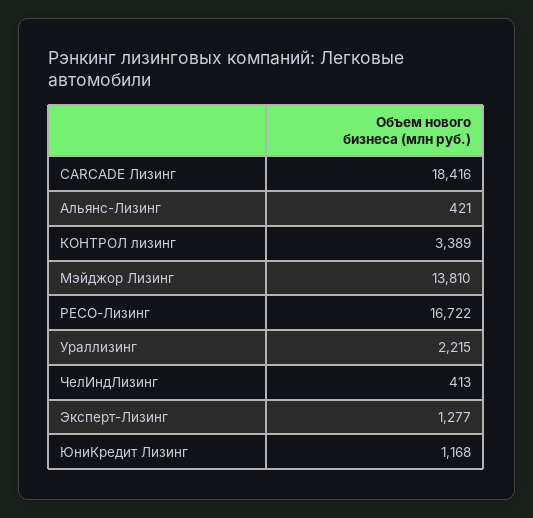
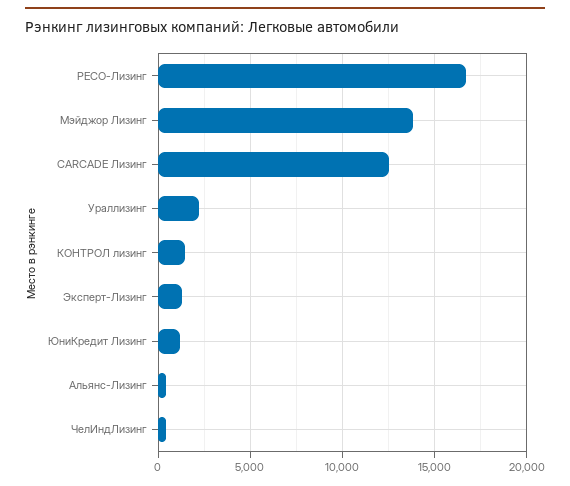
  {
-   "CARCADE Лизинг": 18416,
+   "CARCADE Лизинг": 12500,
    "Альянс-Лизинг": 421,
-   "КОНТРОЛ лизинг": 3389,
+   "КОНТРОЛ лизинг": 1500,
    "Мэйджор Лизинг": 13810,
    "РЕСО-Лизинг": 16722,
    "Ураллизинг": 2215,
    "ЧелИндЛизинг": 413,
    "Эксперт-Лизинг": 1277,
    "ЮниКредит Лизинг": 1168
  }

